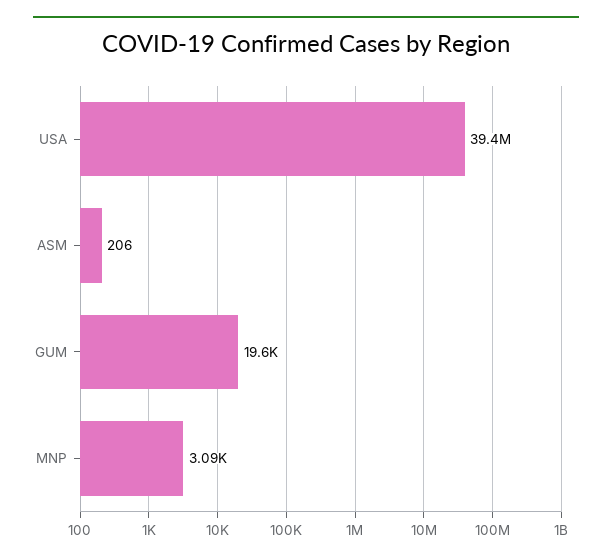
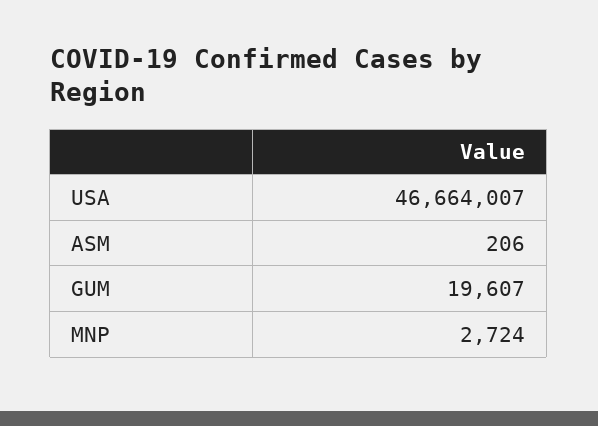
  {
-   "USA": 39400000,
+   "USA": 46664007,
    "ASM": 206,
    "GUM": 19607,
-   "MNP": 3090
+   "MNP": 2724
  }

